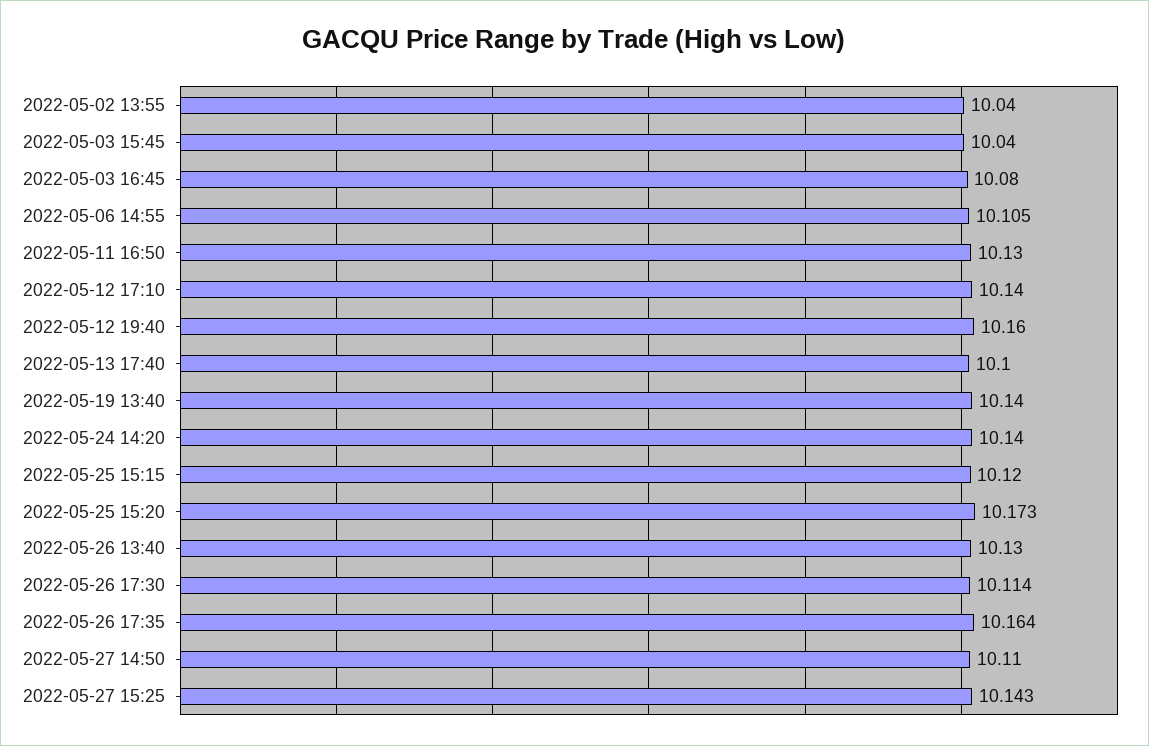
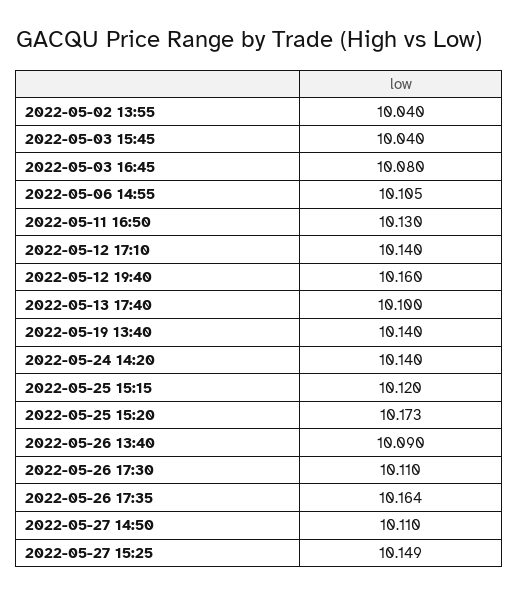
  {
    "2022-05-02 13:55": 10.04,
    "2022-05-03 15:45": 10.04,
    "2022-05-03 16:45": 10.08,
    "2022-05-06 14:55": 10.105,
    "2022-05-11 16:50": 10.13,
    "2022-05-12 17:10": 10.14,
    "2022-05-12 19:40": 10.16,
    "2022-05-13 17:40": 10.1,
    "2022-05-19 13:40": 10.14,
    "2022-05-24 14:20": 10.14,
    "2022-05-25 15:15": 10.12,
    "2022-05-25 15:20": 10.173,
-   "2022-05-26 13:40": 10.13,
+   "2022-05-26 13:40": 10.09,
-   "2022-05-26 17:30": 10.114,
+   "2022-05-26 17:30": 10.11,
    "2022-05-26 17:35": 10.164,
    "2022-05-27 14:50": 10.11,
-   "2022-05-27 15:25": 10.143
+   "2022-05-27 15:25": 10.149
  }

